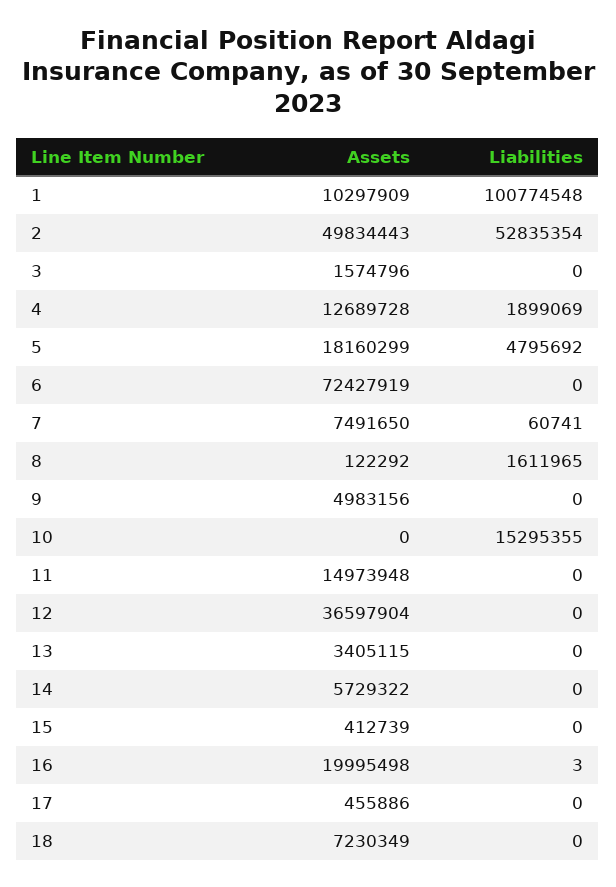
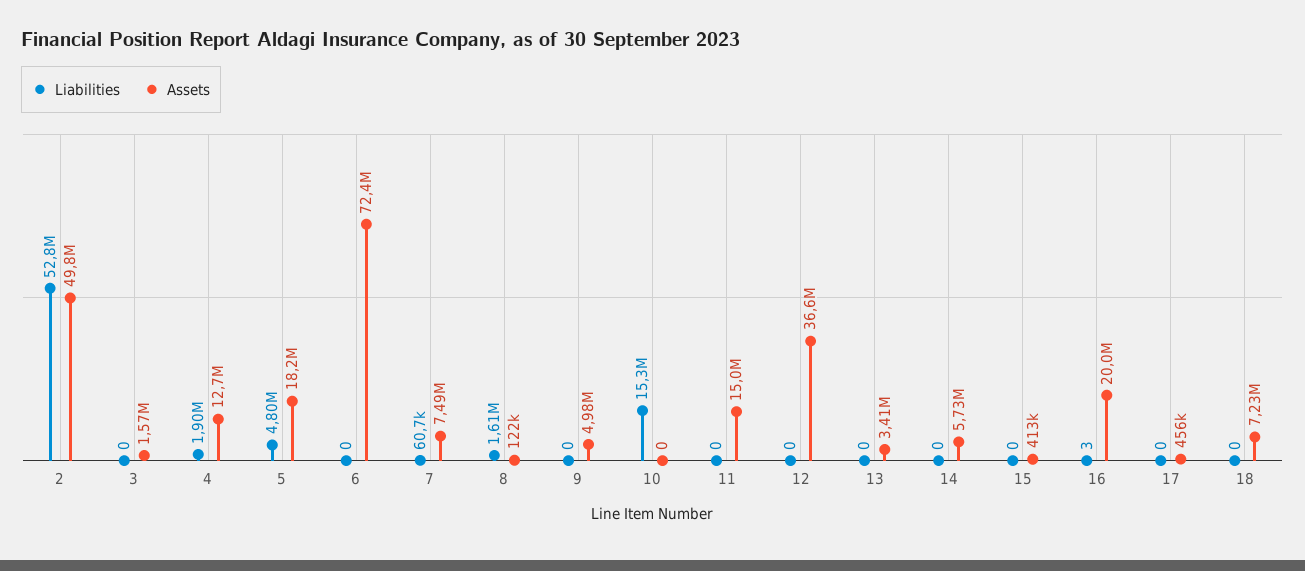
  {
    "Assets": {
-     "1": 10297909,
      "2": 49834443,
      "3": 1574796,
      "4": 12689728,
      "5": 18160299,
      "6": 72427919,
      "7": 7491650,
      "8": 122292,
      "9": 4983156,
      "10": 0,
      "11": 14973948,
      "12": 36597904,
      "13": 3405115,
      "14": 5729322,
      "15": 412739,
      "16": 19995498,
      "17": 455886,
      "18": 7230349
    },
    "Liabilities": {
-     "1": 100774548,
      "2": 52835354,
      "3": 0,
      "4": 1899069,
      "5": 4795692,
      "6": 0,
      "7": 60741,
      "8": 1611965,
      "9": 0,
      "10": 15295355,
      "11": 0,
      "12": 0,
      "13": 0,
      "14": 0,
      "15": 0,
      "16": 3,
      "17": 0,
      "18": 0
    }
  }

